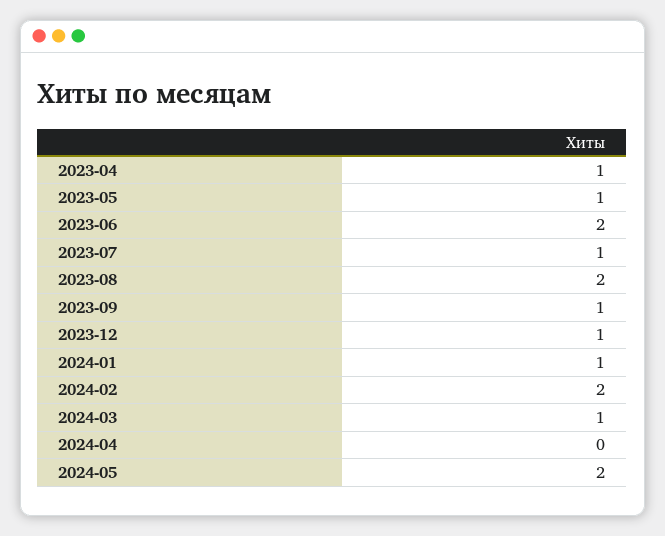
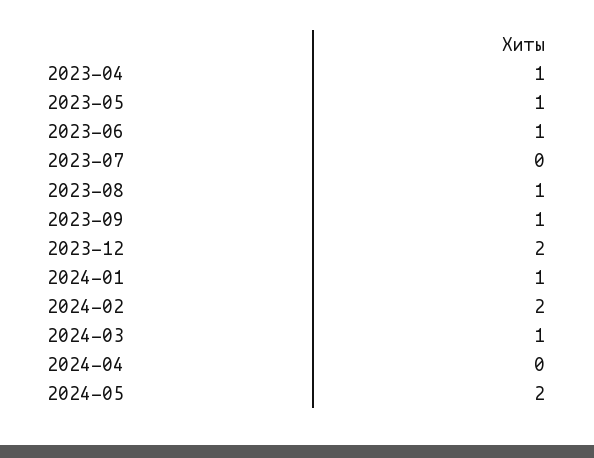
  {
    "2023-04": 1,
    "2023-05": 1,
-   "2023-06": 2,
+   "2023-06": 1,
-   "2023-07": 1,
+   "2023-07": 0,
-   "2023-08": 2,
+   "2023-08": 1,
    "2023-09": 1,
-   "2023-12": 1,
+   "2023-12": 2,
    "2024-01": 1,
    "2024-02": 2,
    "2024-03": 1,
    "2024-04": 0,
    "2024-05": 2
  }

